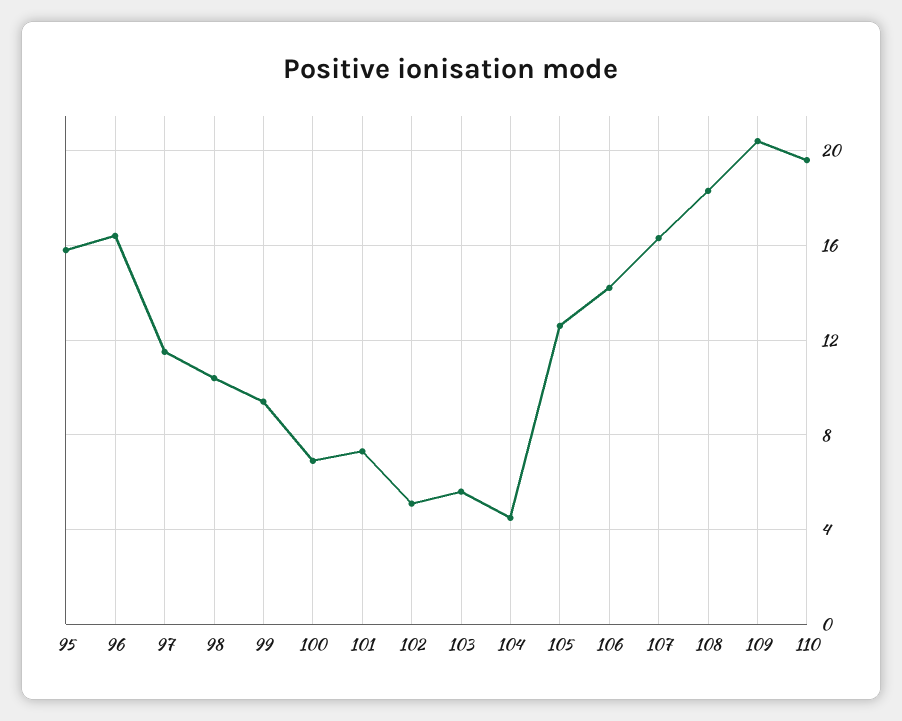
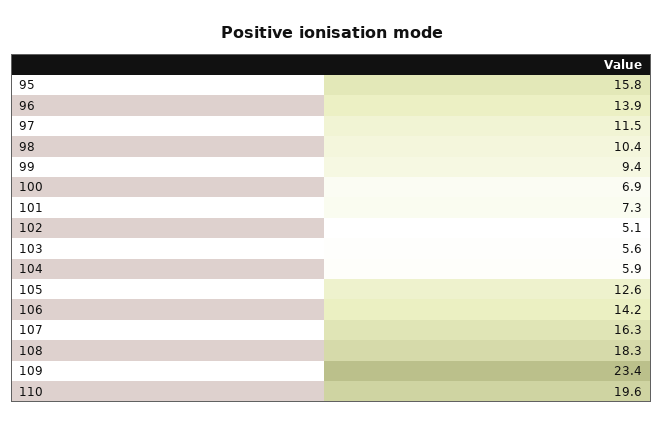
  {
    "95": 15.8,
-   "96": 16.5,
+   "96": 13.9,
    "97": 11.5,
    "98": 10.4,
    "99": 9.4,
    "100": 6.9,
    "101": 7.3,
    "102": 5.1,
    "103": 5.6,
-   "104": 4.5,
+   "104": 5.9,
    "105": 12.6,
    "106": 14.2,
    "107": 16.3,
    "108": 18.3,
-   "109": 20.5,
+   "109": 23.4,
    "110": 19.6
  }

